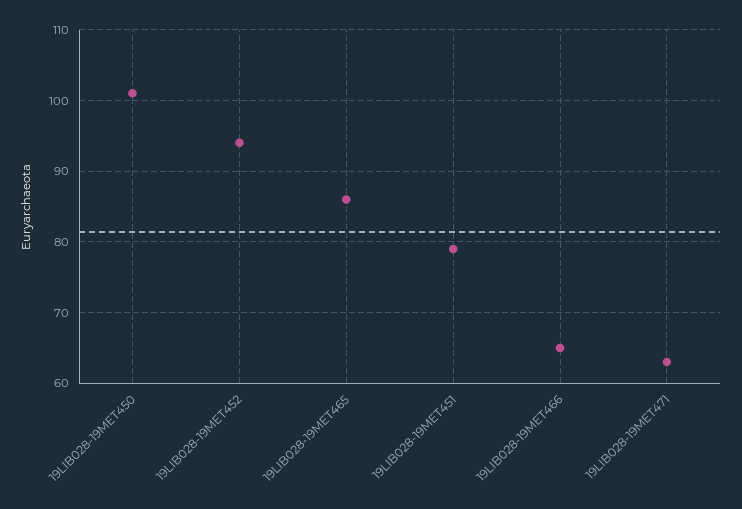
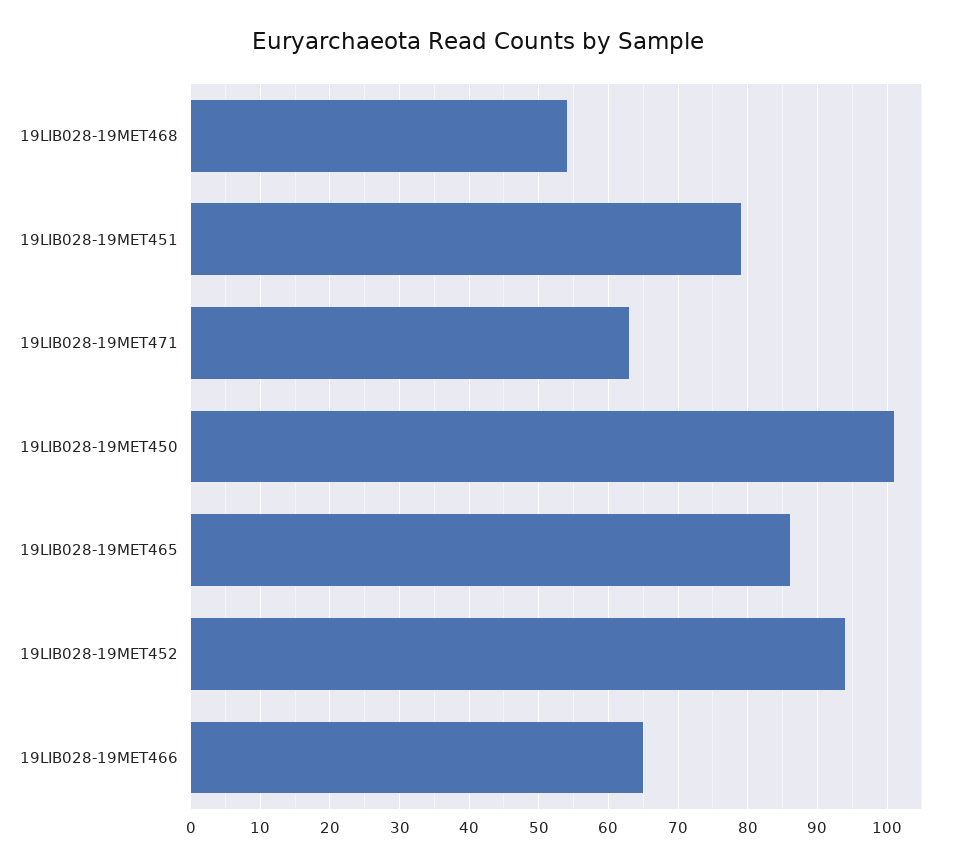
  {
    "19LIB028-19MET450": 101,
    "19LIB028-19MET452": 94,
    "19LIB028-19MET465": 86,
    "19LIB028-19MET451": 79,
    "19LIB028-19MET466": 65,
-   "19LIB028-19MET471": 63
+   "19LIB028-19MET471": 63,
+   "19LIB028-19MET468": 54
  }

